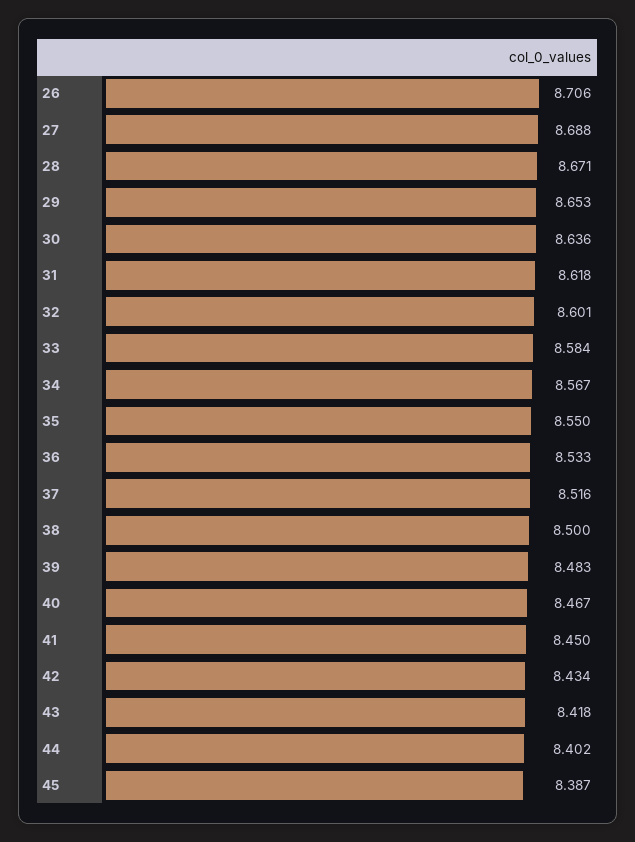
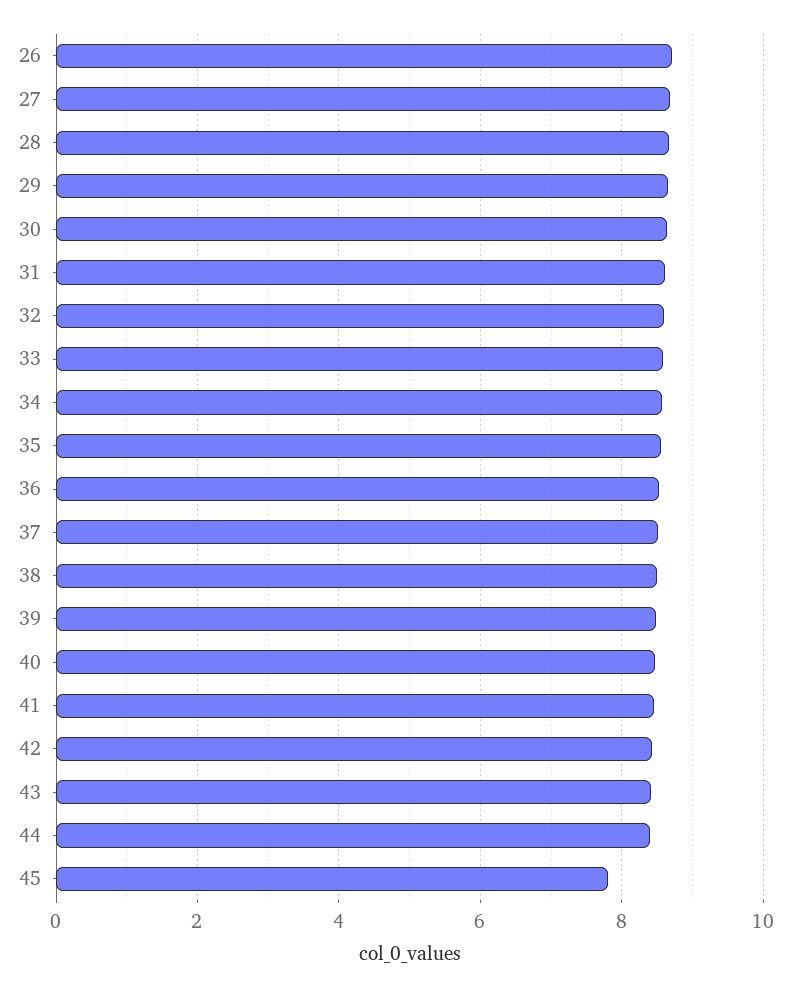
  {
    "26": 8.706,
    "27": 8.688,
    "28": 8.671,
    "29": 8.653,
    "30": 8.636,
    "31": 8.618,
    "32": 8.601,
    "33": 8.584,
    "34": 8.567,
    "35": 8.55,
    "36": 8.533,
    "37": 8.516,
    "38": 8.5,
    "39": 8.483,
    "40": 8.467,
    "41": 8.45,
    "42": 8.434,
    "43": 8.418,
    "44": 8.402,
-   "45": 8.387
+   "45": 7.8
  }

